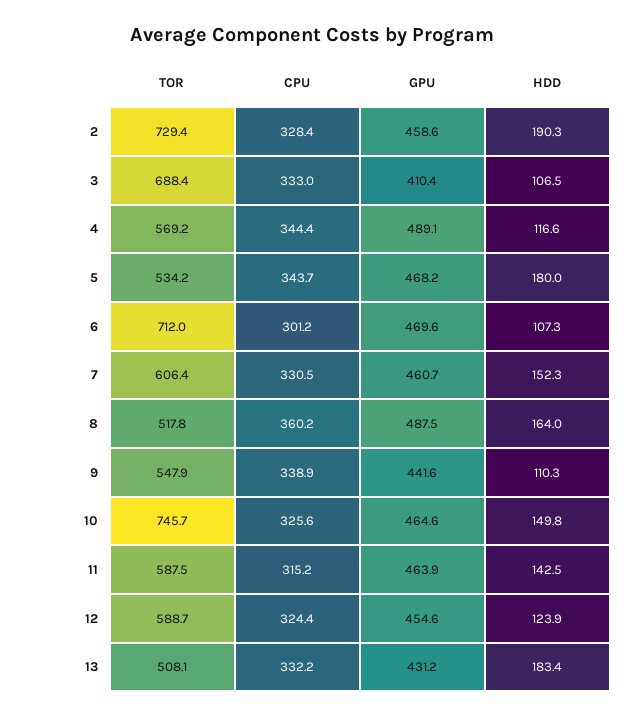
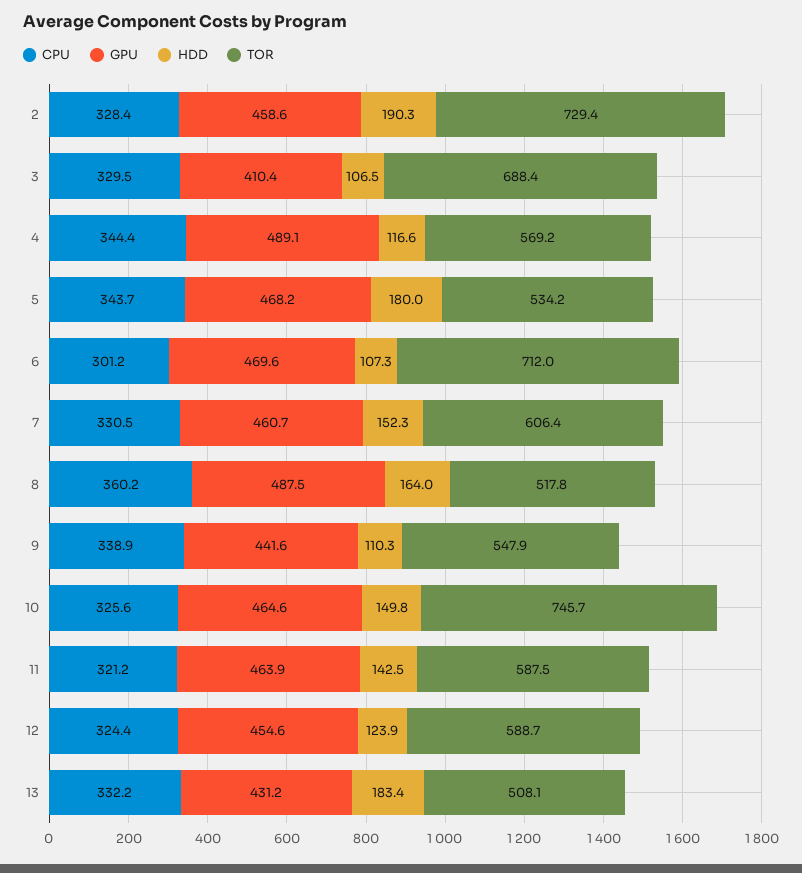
  {
    "TOR": {
      "2": 729.4,
      "3": 688.4,
      "4": 569.2,
      "5": 534.2,
      "6": 712,
      "7": 606.4,
      "8": 517.8,
      "9": 547.9,
      "10": 745.7,
      "11": 587.5,
      "12": 588.7,
      "13": 508.1
    },
    "CPU": {
      "2": 328.4,
-     "3": 333,
+     "3": 329.5,
      "4": 344.4,
      "5": 343.7,
      "6": 301.2,
      "7": 330.5,
      "8": 360.2,
      "9": 338.9,
      "10": 325.6,
-     "11": 315.2,
+     "11": 321.2,
      "12": 324.4,
      "13": 332.2
    },
    "GPU": {
      "2": 458.6,
      "3": 410.4,
      "4": 489.1,
      "5": 468.2,
      "6": 469.6,
      "7": 460.7,
      "8": 487.5,
      "9": 441.6,
      "10": 464.6,
      "11": 463.9,
      "12": 454.6,
      "13": 431.2
    },
    "HDD": {
      "2": 190.3,
      "3": 106.5,
      "4": 116.6,
      "5": 180,
      "6": 107.3,
      "7": 152.3,
      "8": 164,
      "9": 110.3,
      "10": 149.8,
      "11": 142.5,
      "12": 123.9,
      "13": 183.4
    }
  }

